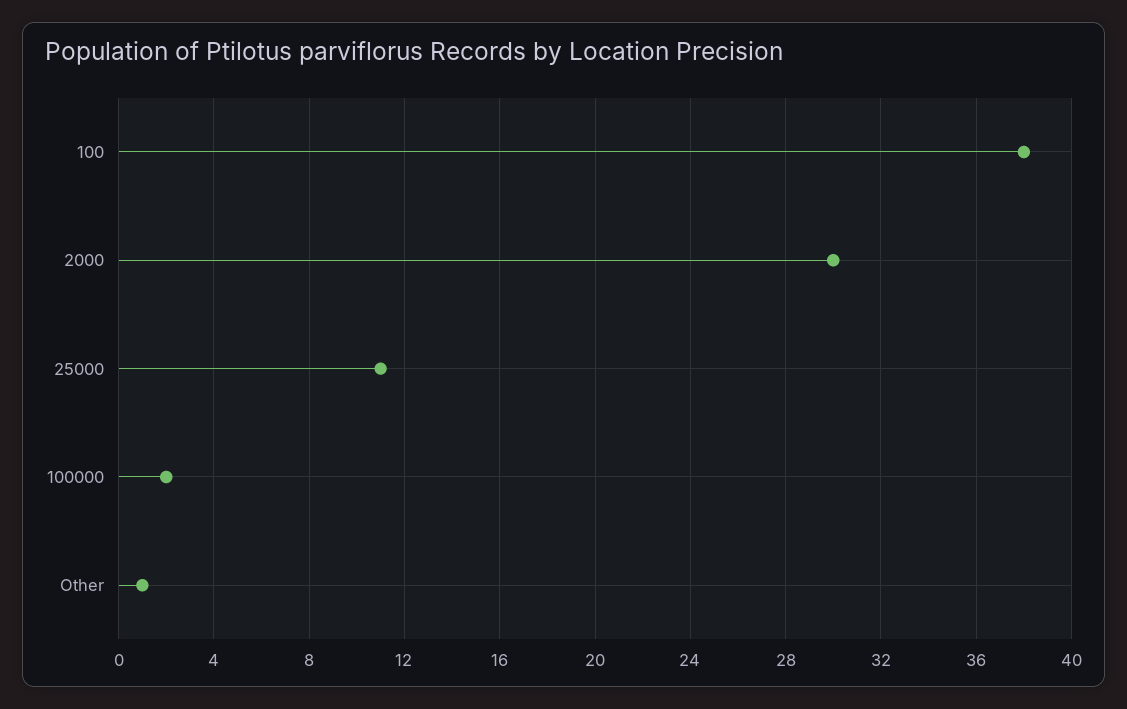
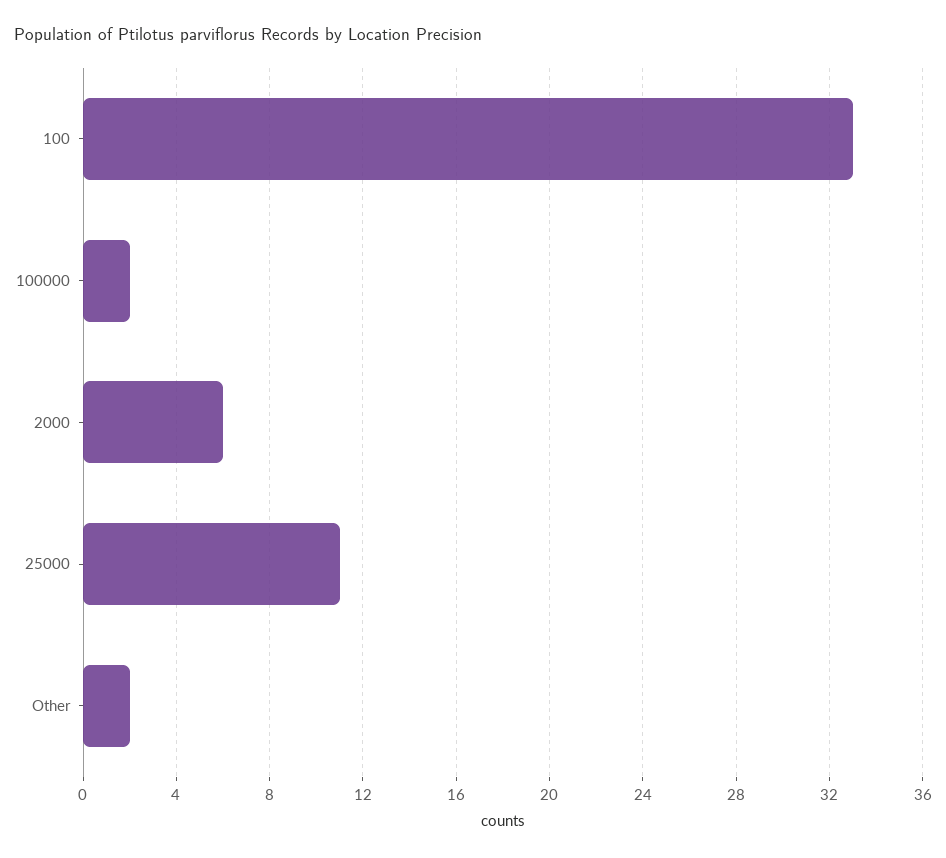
  {
-   "100": 38,
+   "100": 33,
-   "2000": 30,
+   "2000": 6,
    "25000": 11,
    "100000": 2,
-   "Other": 1
+   "Other": 2
  }

